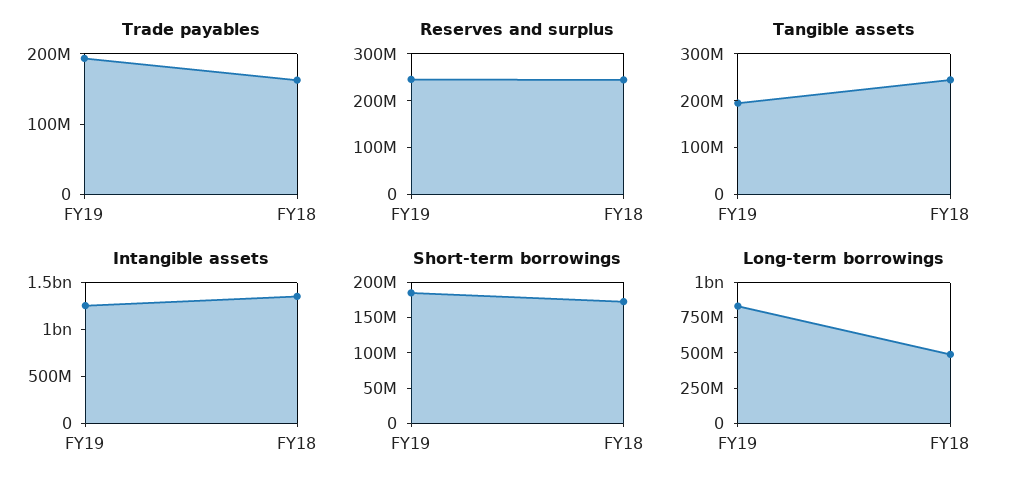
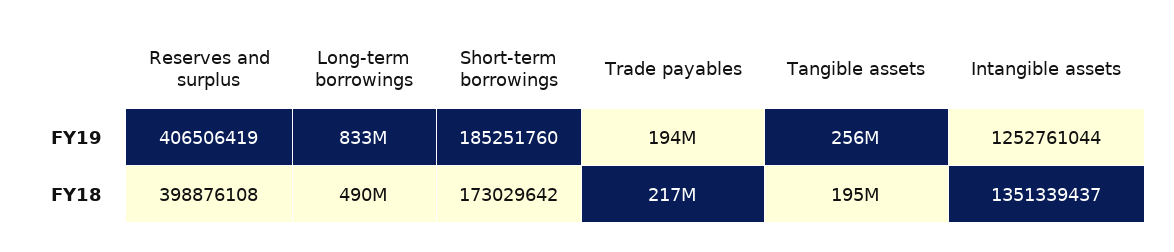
  {
    "Trade payables": {
      "FY19": 194000000,
-     "FY18": 160000000
+     "FY18": 217000000
    },
    "Reserves and surplus": {
-     "FY19": 240000000,
+     "FY19": 406506419,
-     "FY18": 240000000
+     "FY18": 398876108
    },
    "Tangible assets": {
-     "FY19": 200000000,
+     "FY19": 256000000,
-     "FY18": 240000000
+     "FY18": 195000000
    },
    "Intangible assets": {
      "FY19": 1252761044,
      "FY18": 1351339437
    },
    "Short-term borrowings": {
      "FY19": 185251760,
      "FY18": 173029642
    },
    "Long-term borrowings": {
      "FY19": 833000000,
      "FY18": 490000000
    }
  }

